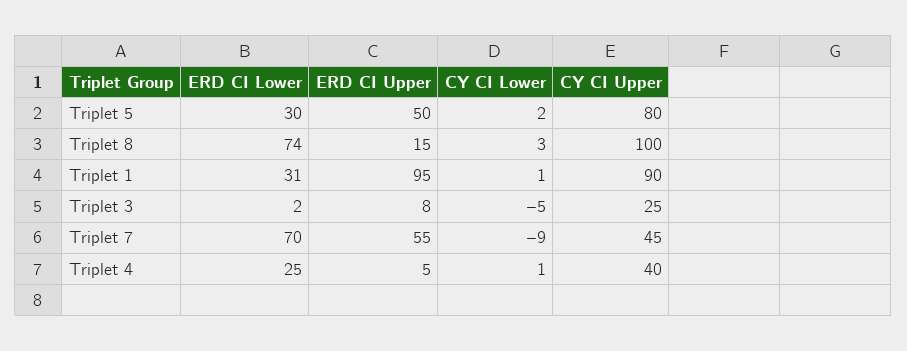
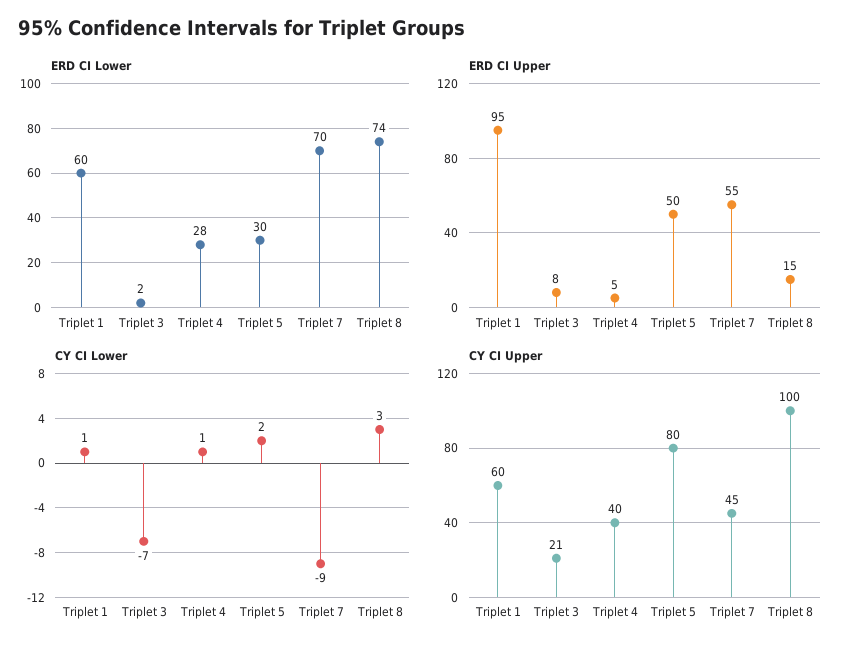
  {
    "ERD CI Lower": {
      "Triplet 5": 30,
      "Triplet 8": 74,
-     "Triplet 1": 31,
+     "Triplet 1": 60,
      "Triplet 3": 2,
      "Triplet 7": 70,
-     "Triplet 4": 25
+     "Triplet 4": 28
    },
    "ERD CI Upper": {
      "Triplet 5": 50,
      "Triplet 8": 15,
      "Triplet 1": 95,
      "Triplet 3": 8,
      "Triplet 7": 55,
      "Triplet 4": 5
    },
    "CY CI Lower": {
      "Triplet 5": 2,
      "Triplet 8": 3,
      "Triplet 1": 1,
-     "Triplet 3": -5,
+     "Triplet 3": -7,
      "Triplet 7": -9,
      "Triplet 4": 1
    },
    "CY CI Upper": {
      "Triplet 5": 80,
      "Triplet 8": 100,
-     "Triplet 1": 90,
+     "Triplet 1": 60,
-     "Triplet 3": 25,
+     "Triplet 3": 21,
      "Triplet 7": 45,
      "Triplet 4": 40
    }
  }

